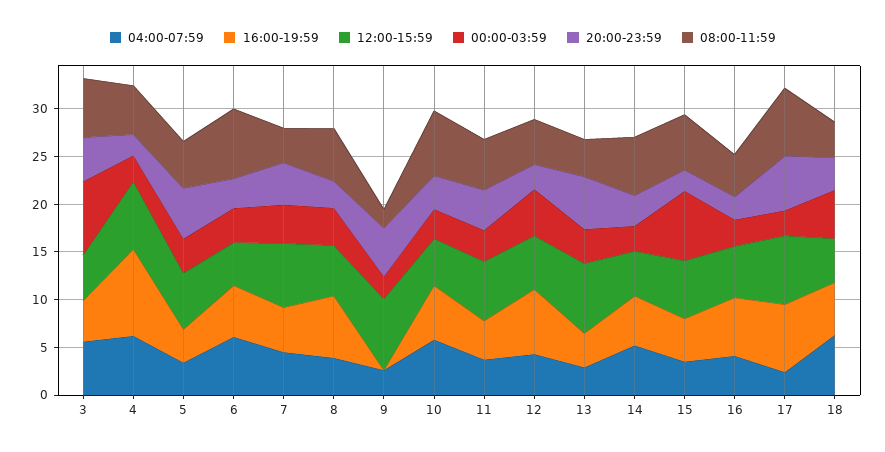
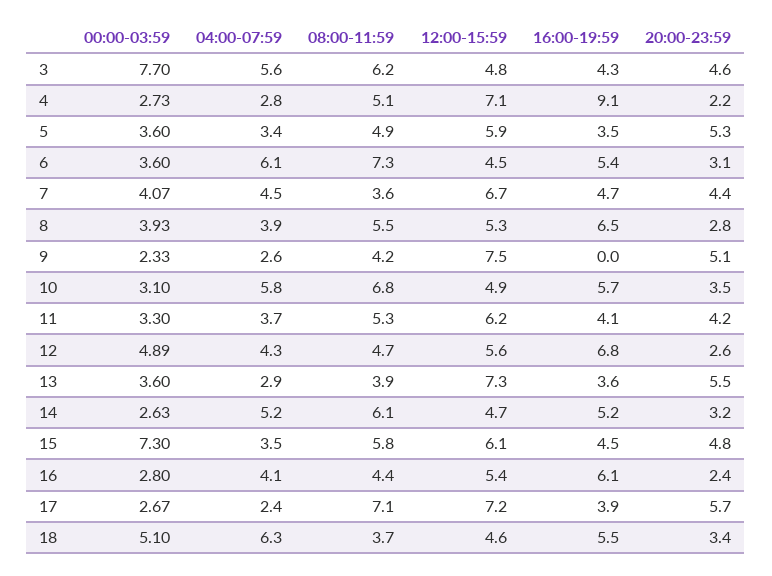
  {
    "04:00-07:59": {
      "3": 5.6,
-     "4": 6,
+     "4": 2.8,
      "5": 3.4,
      "6": 6.1,
      "7": 4.5,
      "8": 3.9,
      "9": 2.6,
      "10": 5.8,
      "11": 3.7,
      "12": 4.3,
      "13": 2.9,
      "14": 5.2,
      "15": 3.5,
      "16": 4.1,
      "17": 2.4,
      "18": 6.3
    },
    "16:00-19:59": {
      "3": 4.3,
      "4": 9.1,
      "5": 3.5,
      "6": 5.4,
      "7": 4.7,
      "8": 6.5,
      "9": 0,
      "10": 5.7,
      "11": 4.1,
      "12": 6.8,
      "13": 3.6,
      "14": 5.2,
      "15": 4.5,
      "16": 6.1,
-     "17": 7,
+     "17": 3.9,
      "18": 5.5
    },
    "12:00-15:59": {
      "3": 4.8,
      "4": 7.1,
      "5": 5.9,
      "6": 4.5,
      "7": 6.7,
      "8": 5.3,
      "9": 7.5,
      "10": 4.9,
      "11": 6.2,
      "12": 5.6,
      "13": 7.3,
      "14": 4.7,
      "15": 6.1,
      "16": 5.4,
      "17": 7.2,
      "18": 4.6
    },
    "00:00-03:59": {
      "3": 7.7,
      "4": 2.73,
      "5": 3.6,
      "6": 3.6,
      "7": 4.07,
      "8": 3.93,
      "9": 2.33,
      "10": 3.1,
      "11": 3.3,
      "12": 4.89,
      "13": 3.6,
      "14": 2.63,
      "15": 7.3,
      "16": 2.8,
      "17": 2.67,
      "18": 5.1
    },
    "20:00-23:59": {
      "3": 4.6,
      "4": 2.2,
      "5": 5.3,
      "6": 3.1,
      "7": 4.4,
      "8": 2.8,
      "9": 5.1,
      "10": 3.5,
      "11": 4.2,
      "12": 2.6,
      "13": 5.5,
      "14": 3.2,
-     "15": 2,
+     "15": 4.8,
      "16": 2.4,
      "17": 5.7,
      "18": 3.4
    },
    "08:00-11:59": {
      "3": 6.2,
      "4": 5.1,
      "5": 4.9,
      "6": 7.3,
      "7": 3.6,
      "8": 5.5,
-     "9": 2,
+     "9": 4.2,
      "10": 6.8,
      "11": 5.3,
      "12": 4.7,
      "13": 3.9,
      "14": 6.1,
      "15": 5.8,
      "16": 4.4,
      "17": 7.1,
      "18": 3.7
    }
  }

